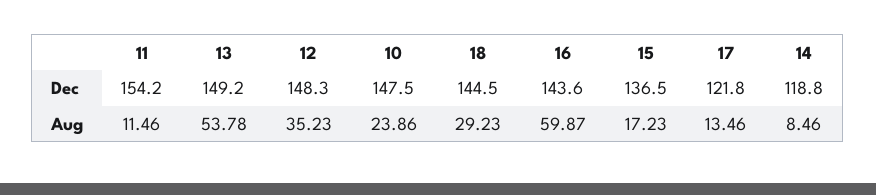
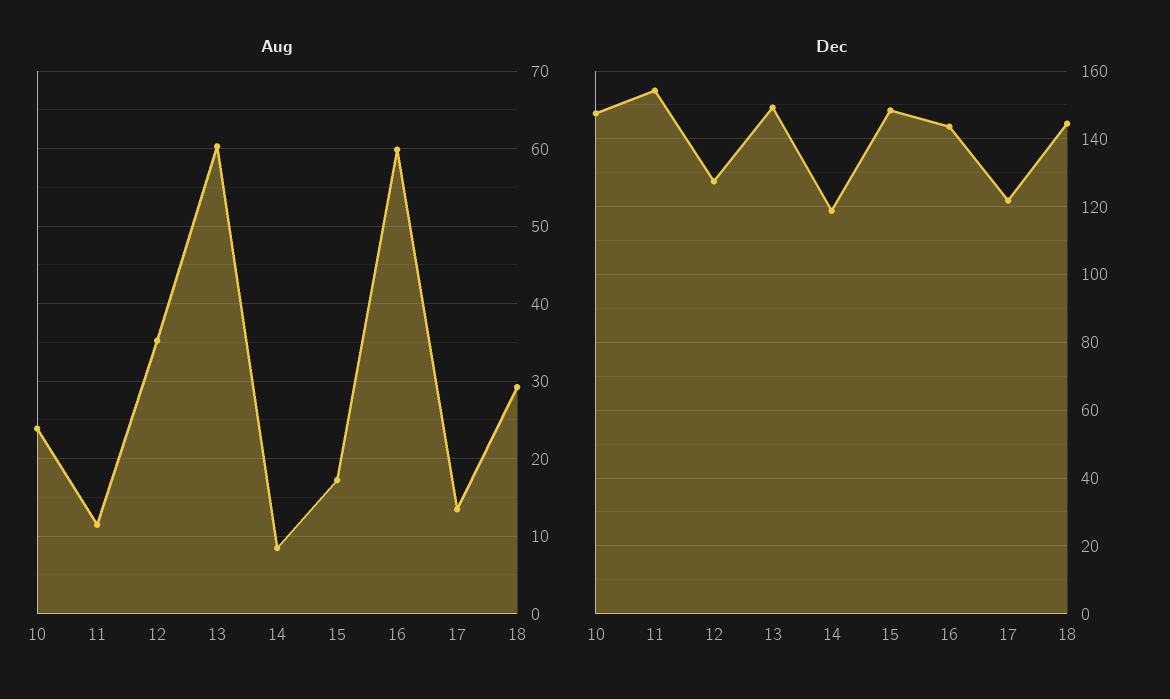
  {
    "Dec": {
      "11": 154.2,
      "13": 149.2,
-     "12": 148.3,
+     "12": 128,
      "10": 147.5,
      "18": 144.5,
      "16": 143.6,
-     "15": 136.5,
+     "15": 148,
      "17": 121.8,
      "14": 118.8
    },
    "Aug": {
      "11": 11.46,
-     "13": 53.78,
+     "13": 60,
      "12": 35.23,
      "10": 23.86,
      "18": 29.23,
      "16": 59.87,
      "15": 17.23,
      "17": 13.46,
      "14": 8.46
    }
  }

